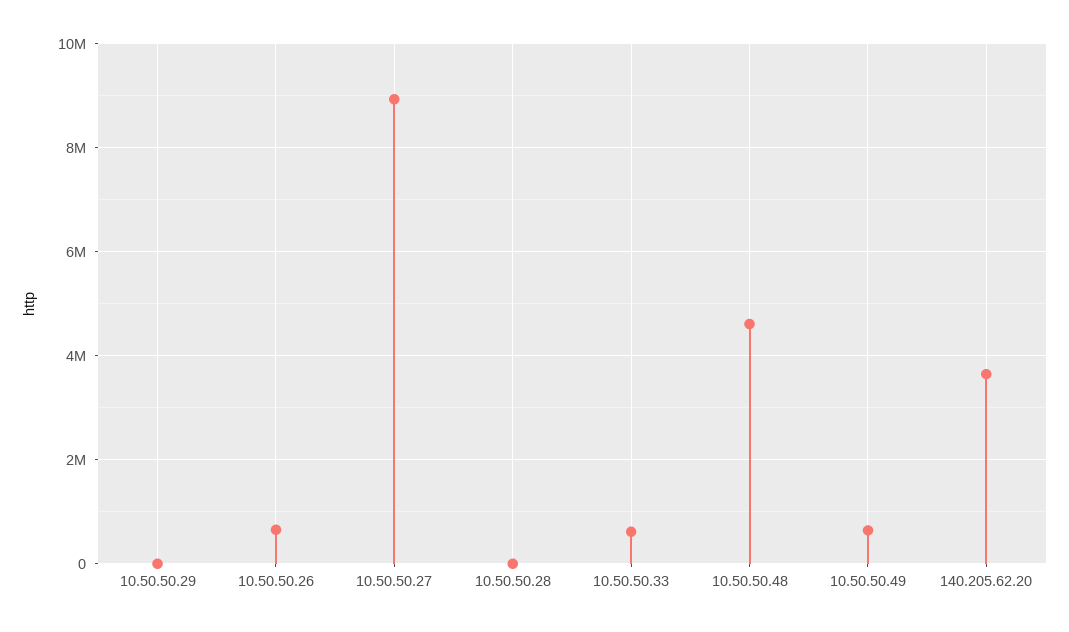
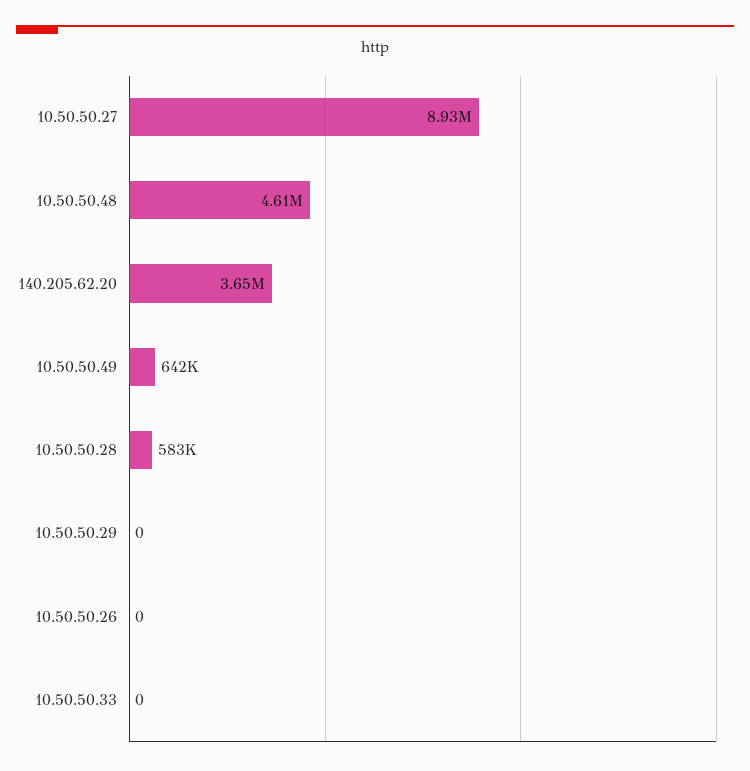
  {
    "10.50.50.29": 0,
-   "10.50.50.26": 600000,
+   "10.50.50.26": 0,
    "10.50.50.27": 8930000,
-   "10.50.50.28": 0,
+   "10.50.50.28": 583000,
-   "10.50.50.33": 600000,
+   "10.50.50.33": 0,
    "10.50.50.48": 4610000,
    "10.50.50.49": 642000,
    "140.205.62.20": 3650000
  }

